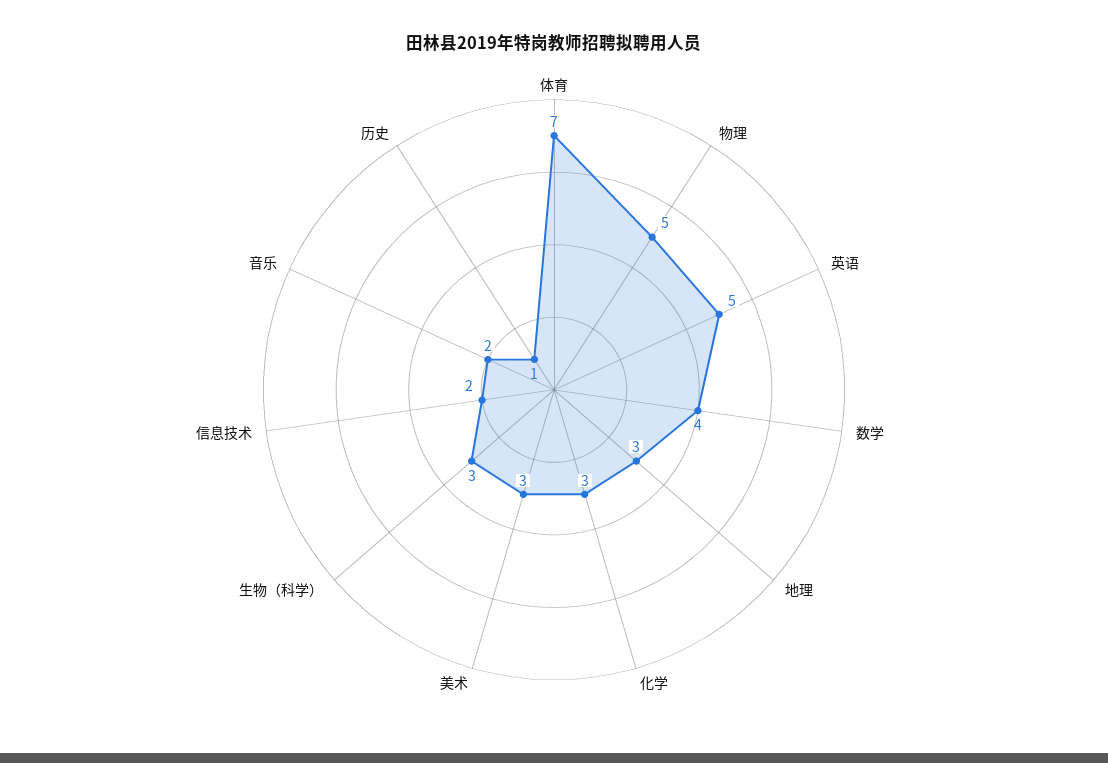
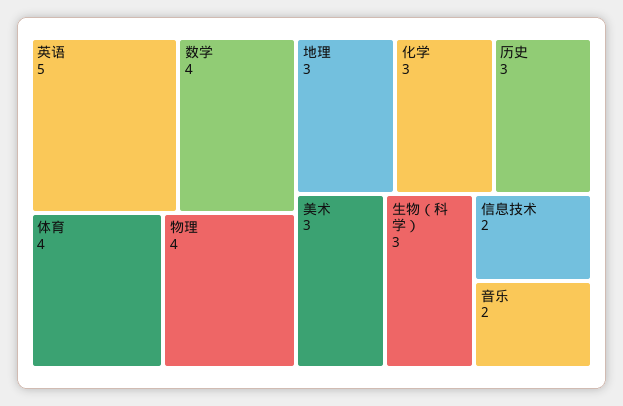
  {
-   "体育": 7,
+   "体育": 4,
-   "物理": 5,
+   "物理": 4,
    "英语": 5,
    "数学": 4,
    "地理": 3,
    "化学": 3,
    "美术": 3,
    "生物（科学）": 3,
    "信息技术": 2,
    "音乐": 2,
-   "历史": 1
+   "历史": 3
  }

